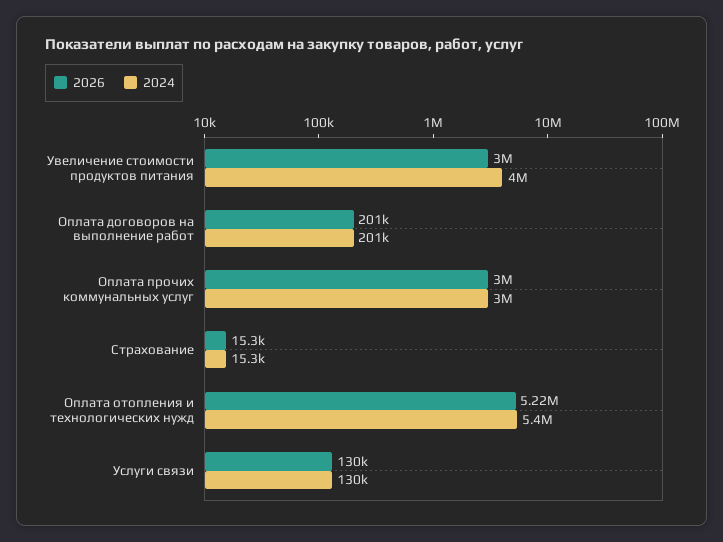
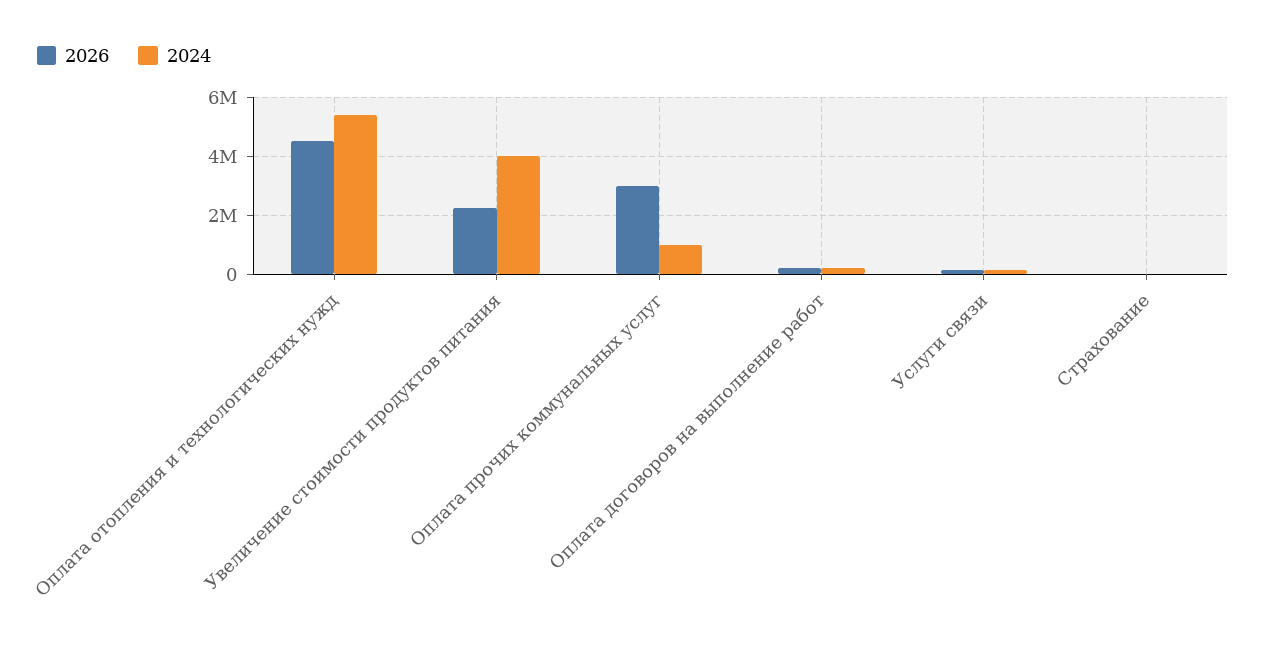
  {
    "2026": {
-     "Увеличение стоимости продуктов питания": 3000000,
+     "Увеличение стоимости продуктов питания": 2250000,
      "Оплата договоров на выполнение работ": 201000,
      "Оплата прочих коммунальных услуг": 3000000,
      "Страхование": 15300,
-     "Оплата отопления и технологических нужд": 5220000,
+     "Оплата отопления и технологических нужд": 4500000,
      "Услуги связи": 130000
    },
    "2024": {
      "Увеличение стоимости продуктов питания": 4000000,
      "Оплата договоров на выполнение работ": 201000,
-     "Оплата прочих коммунальных услуг": 3000000,
+     "Оплата прочих коммунальных услуг": 1000000,
      "Страхование": 15300,
      "Оплата отопления и технологических нужд": 5400000,
      "Услуги связи": 130000
    }
  }

